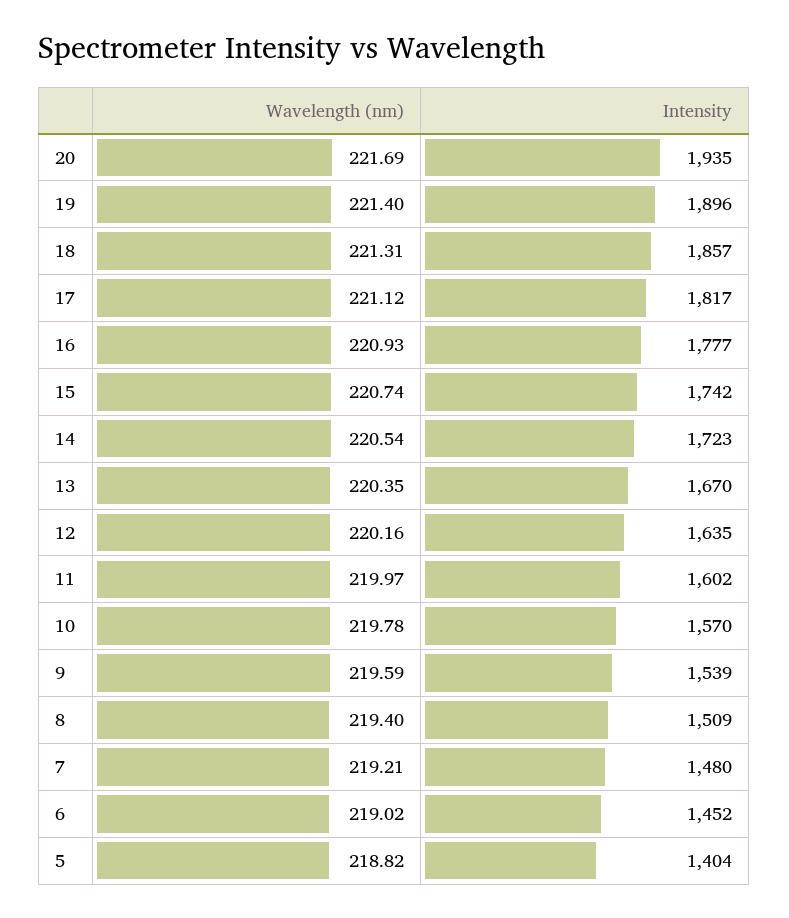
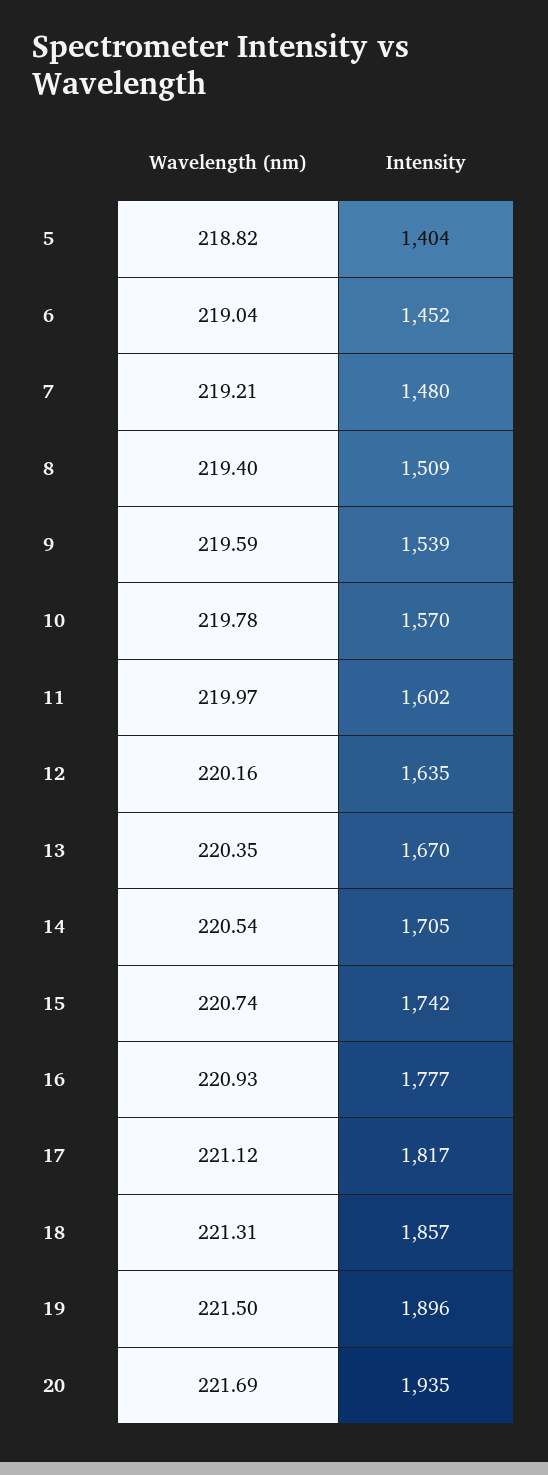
  {
    "Wavelength (nm)": {
      "20": 221.69,
-     "19": 221.4,
+     "19": 221.5,
      "18": 221.31,
      "17": 221.12,
      "16": 220.93,
      "15": 220.74,
      "14": 220.54,
      "13": 220.35,
      "12": 220.16,
      "11": 219.97,
      "10": 219.78,
      "9": 219.59,
      "8": 219.4,
      "7": 219.21,
-     "6": 219.02,
+     "6": 219.04,
      "5": 218.82
    },
    "Intensity": {
      "20": 1935,
      "19": 1896,
      "18": 1857,
      "17": 1817,
      "16": 1777,
      "15": 1742,
-     "14": 1723,
+     "14": 1705,
      "13": 1670,
      "12": 1635,
      "11": 1602,
      "10": 1570,
      "9": 1539,
      "8": 1509,
      "7": 1480,
      "6": 1452,
      "5": 1404
    }
  }

